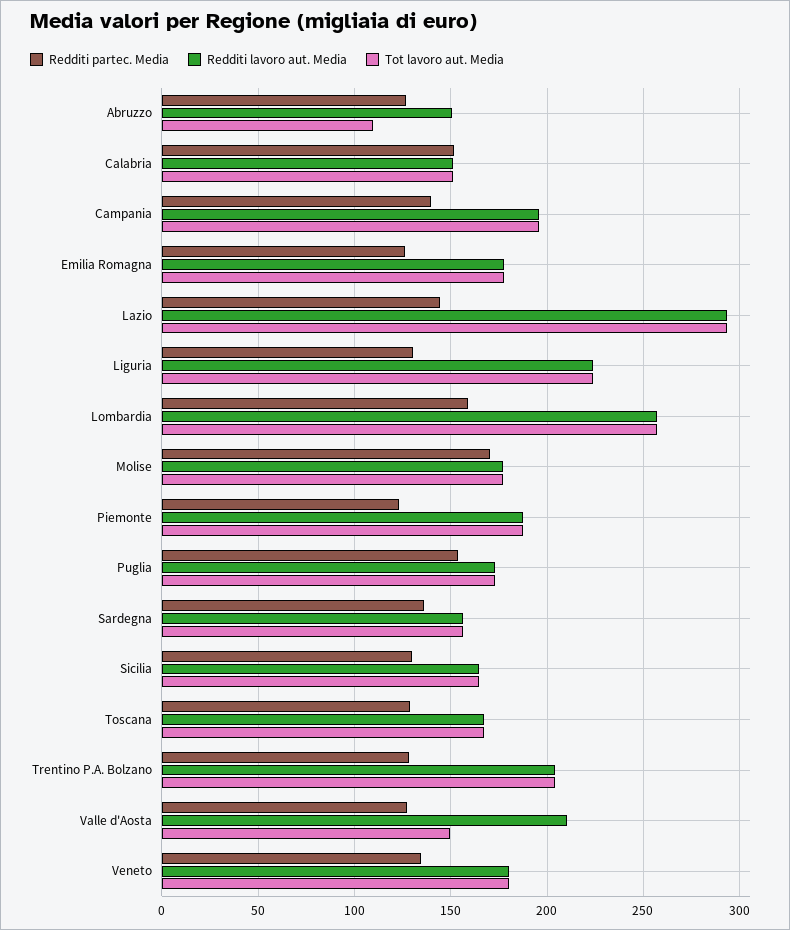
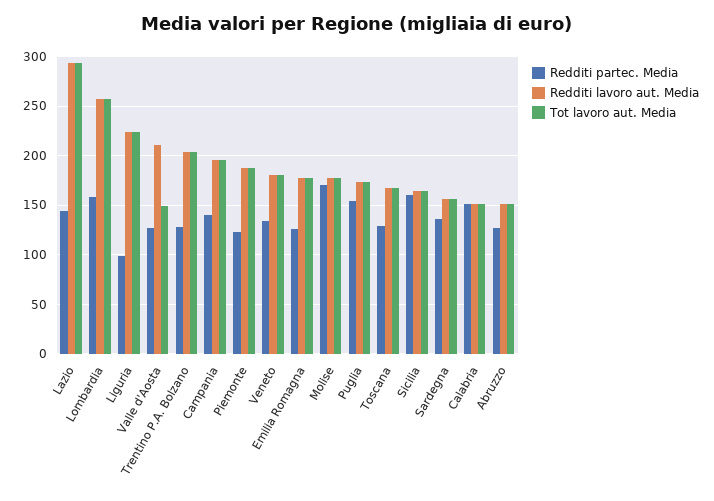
  {
    "Redditi partec. Media": {
      "Abruzzo": 125,
      "Calabria": 150,
      "Campania": 140,
      "Emilia Romagna": 125,
      "Lazio": 145,
-     "Liguria": 130,
+     "Liguria": 100,
      "Lombardia": 160,
      "Molise": 170,
      "Piemonte": 125,
      "Puglia": 155,
      "Sardegna": 135,
-     "Sicilia": 130,
+     "Sicilia": 160,
      "Toscana": 130,
      "Trentino P.A. Bolzano": 130,
      "Valle d'Aosta": 125,
      "Veneto": 135
    },
    "Redditi lavoro aut. Media": {
      "Abruzzo": 150,
      "Calabria": 150,
      "Campania": 195,
      "Emilia Romagna": 180,
      "Lazio": 295,
      "Liguria": 225,
      "Lombardia": 255,
      "Molise": 175,
      "Piemonte": 185,
      "Puglia": 175,
      "Sardegna": 155,
      "Sicilia": 165,
      "Toscana": 165,
      "Trentino P.A. Bolzano": 205,
      "Valle d'Aosta": 210,
      "Veneto": 180
    },
    "Tot lavoro aut. Media": {
-     "Abruzzo": 110,
+     "Abruzzo": 150,
      "Calabria": 150,
      "Campania": 195,
      "Emilia Romagna": 180,
      "Lazio": 295,
      "Liguria": 225,
      "Lombardia": 255,
      "Molise": 175,
      "Piemonte": 185,
      "Puglia": 175,
      "Sardegna": 155,
      "Sicilia": 165,
      "Toscana": 165,
      "Trentino P.A. Bolzano": 205,
      "Valle d'Aosta": 150,
      "Veneto": 180
    }
  }

